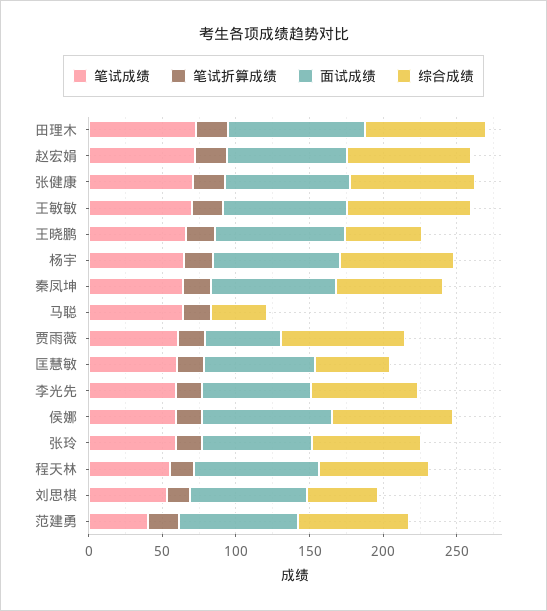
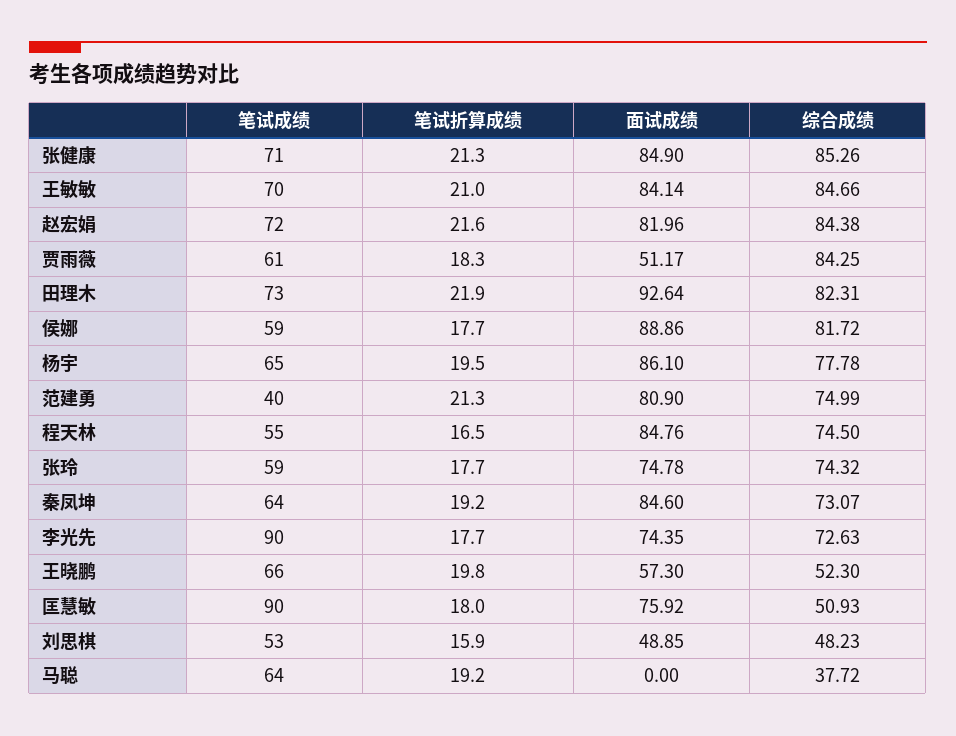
  {
    "笔试成绩": {
      "田理木": 73,
      "赵宏娟": 72,
      "张健康": 71,
      "王敏敏": 70,
      "王晓鹏": 66,
      "杨宇": 65,
      "秦凤坤": 64,
      "马聪": 64,
      "贾雨薇": 61,
-     "匡慧敏": 60,
+     "匡慧敏": 90,
-     "李光先": 60,
+     "李光先": 90,
      "侯娜": 59,
      "张玲": 59,
      "程天林": 55,
      "刘思棋": 53,
      "范建勇": 40
    },
    "笔试折算成绩": {
      "田理木": 21.9,
      "赵宏娟": 21.6,
      "张健康": 21.3,
      "王敏敏": 21,
      "王晓鹏": 19.8,
      "杨宇": 19.5,
      "秦凤坤": 19.2,
      "马聪": 19.2,
      "贾雨薇": 18.3,
      "匡慧敏": 18,
      "李光先": 17.7,
      "侯娜": 17.7,
      "张玲": 17.7,
      "程天林": 16.5,
      "刘思棋": 15.9,
      "范建勇": 21.3
    },
    "面试成绩": {
      "田理木": 92.64,
      "赵宏娟": 81.96,
      "张健康": 84.9,
      "王敏敏": 84.14,
-     "王晓鹏": 90,
+     "王晓鹏": 57.3,
      "杨宇": 86.1,
      "秦凤坤": 84.6,
      "马聪": 0,
      "贾雨薇": 51.17,
      "匡慧敏": 75.92,
      "李光先": 74.35,
      "侯娜": 88.86,
      "张玲": 74.78,
      "程天林": 84.76,
-     "刘思棋": 80,
+     "刘思棋": 48.85,
      "范建勇": 80.9
    },
    "综合成绩": {
      "田理木": 82.31,
      "赵宏娟": 84.38,
      "张健康": 85.26,
      "王敏敏": 84.66,
      "王晓鹏": 52.3,
      "杨宇": 77.78,
      "秦凤坤": 73.07,
      "马聪": 37.72,
      "贾雨薇": 84.25,
      "匡慧敏": 50.93,
      "李光先": 72.63,
      "侯娜": 81.72,
      "张玲": 74.32,
      "程天林": 74.5,
      "刘思棋": 48.23,
      "范建勇": 74.99
    }
  }

